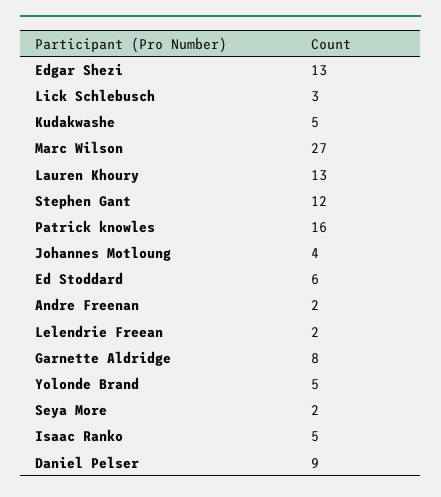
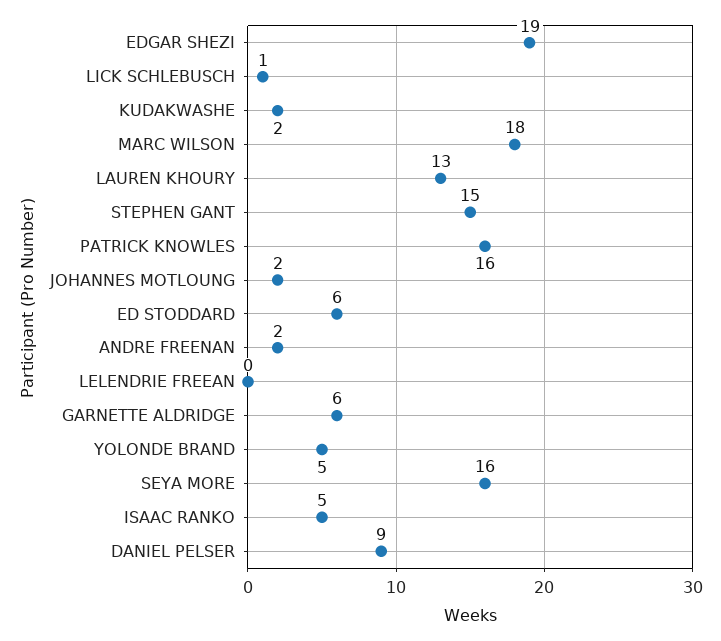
  {
-   "Edgar Shezi": 13,
+   "Edgar Shezi": 19,
-   "Lick Schlebusch": 3,
+   "Lick Schlebusch": 1,
-   "Kudakwashe": 5,
+   "Kudakwashe": 2,
-   "Marc Wilson": 27,
+   "Marc Wilson": 18,
    "Lauren Khoury": 13,
-   "Stephen Gant": 12,
+   "Stephen Gant": 15,
    "Patrick knowles": 16,
-   "Johannes Motloung": 4,
+   "Johannes Motloung": 2,
    "Ed Stoddard": 6,
    "Andre Freenan": 2,
-   "Lelendrie Freean": 2,
+   "Lelendrie Freean": 0,
-   "Garnette Aldridge": 8,
+   "Garnette Aldridge": 6,
    "Yolonde Brand": 5,
-   "Seya More": 2,
+   "Seya More": 16,
    "Isaac Ranko": 5,
    "Daniel Pelser": 9
  }

